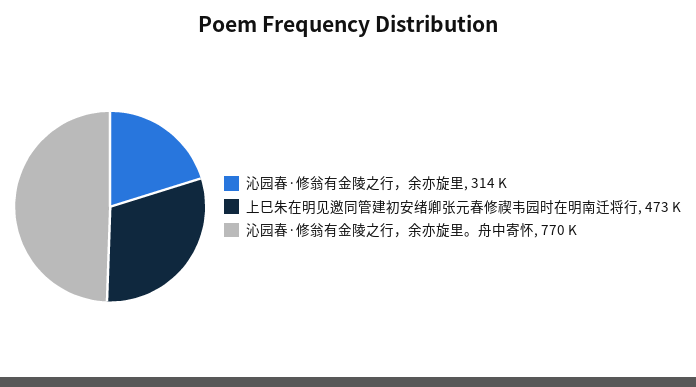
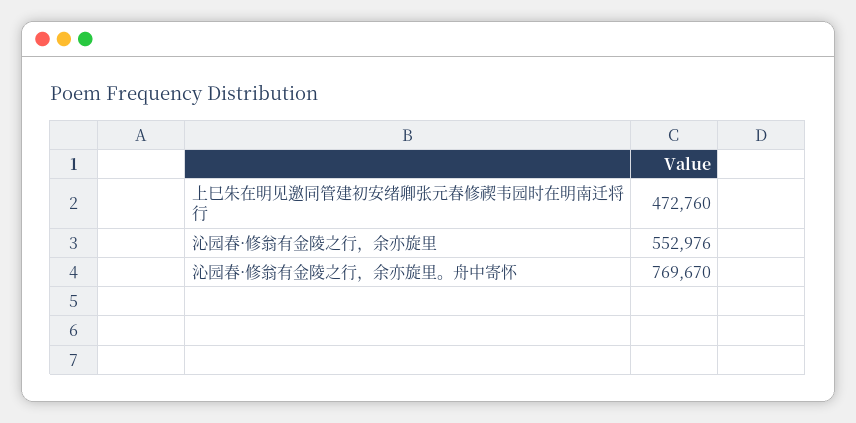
  {
-   "沁园春·修翁有金陵之行，余亦旋里": 314000,
+   "沁园春·修翁有金陵之行，余亦旋里": 552976,
    "上巳朱在明见邀同管建初安绪卿张元春修禊韦园时在明南迁将行": 472760,
    "沁园春·修翁有金陵之行，余亦旋里。舟中寄怀": 769670
  }

